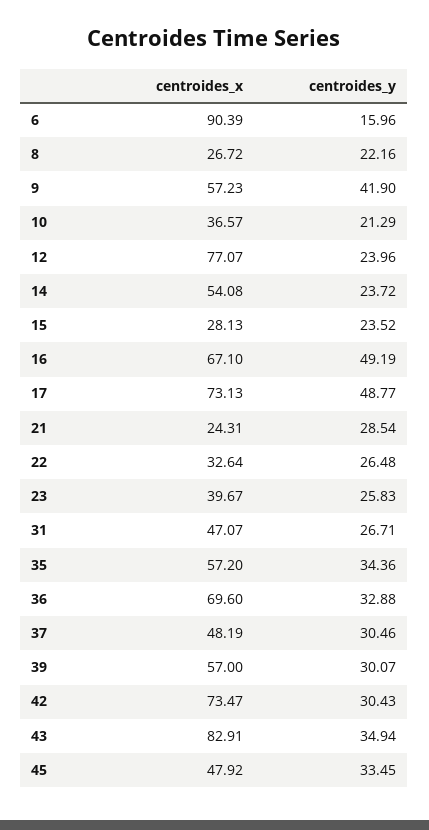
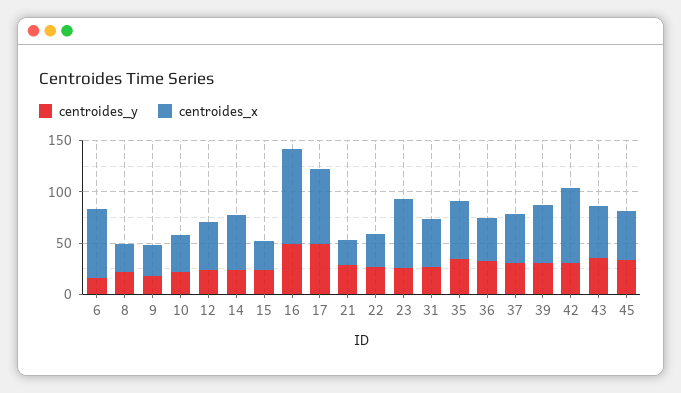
  {
    "centroides_x": {
-     "6": 90.39,
+     "6": 70,
      "8": 26.72,
-     "9": 57.23,
+     "9": 30,
      "10": 36.57,
-     "12": 77.07,
+     "12": 50,
      "14": 54.08,
      "15": 28.13,
-     "16": 67.1,
+     "16": 90,
      "17": 73.13,
      "21": 24.31,
      "22": 32.64,
-     "23": 39.67,
+     "23": 70,
      "31": 47.07,
      "35": 57.2,
-     "36": 69.6,
+     "36": 40,
      "37": 48.19,
      "39": 57,
      "42": 73.47,
-     "43": 82.91,
+     "43": 50,
      "45": 47.92
    },
    "centroides_y": {
      "6": 15.96,
      "8": 22.16,
-     "9": 41.9,
+     "9": 20,
      "10": 21.29,
      "12": 23.96,
      "14": 23.72,
      "15": 23.52,
      "16": 49.19,
      "17": 48.77,
      "21": 28.54,
      "22": 26.48,
      "23": 25.83,
      "31": 26.71,
      "35": 34.36,
      "36": 32.88,
      "37": 30.46,
      "39": 30.07,
      "42": 30.43,
      "43": 34.94,
      "45": 33.45
    }
  }

